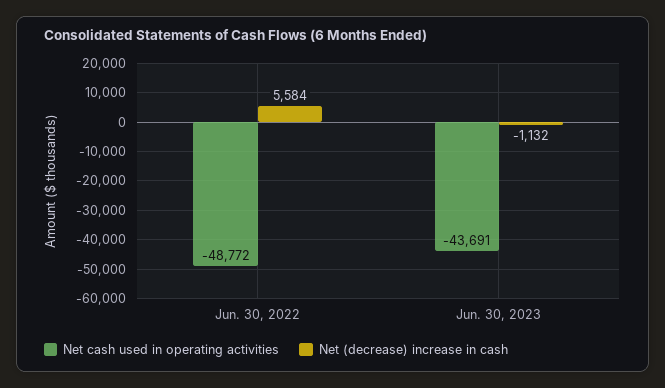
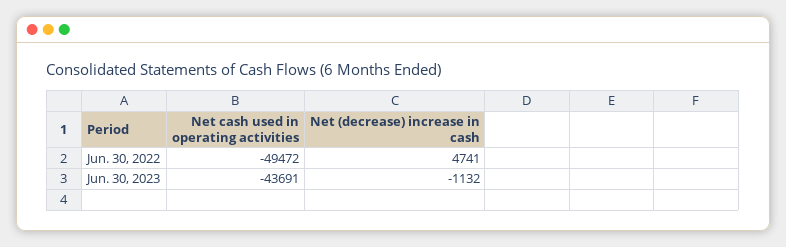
  {
    "Net cash used in operating activities": {
-     "Jun. 30, 2022": -48772,
+     "Jun. 30, 2022": -49472,
      "Jun. 30, 2023": -43691
    },
    "Net (decrease) increase in cash": {
-     "Jun. 30, 2022": 5584,
+     "Jun. 30, 2022": 4741,
      "Jun. 30, 2023": -1132
    }
  }

